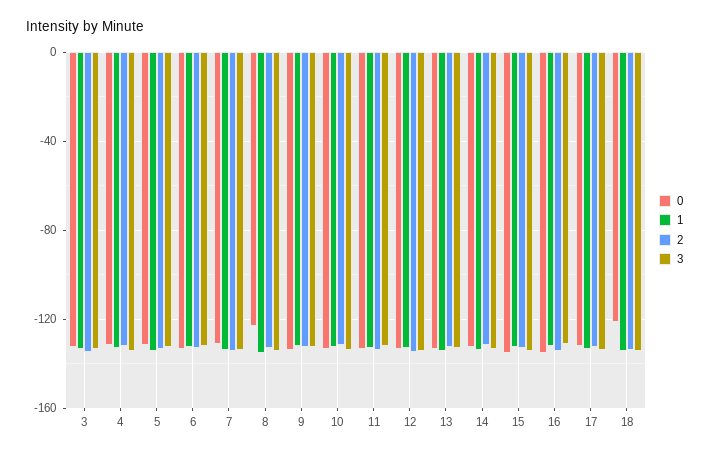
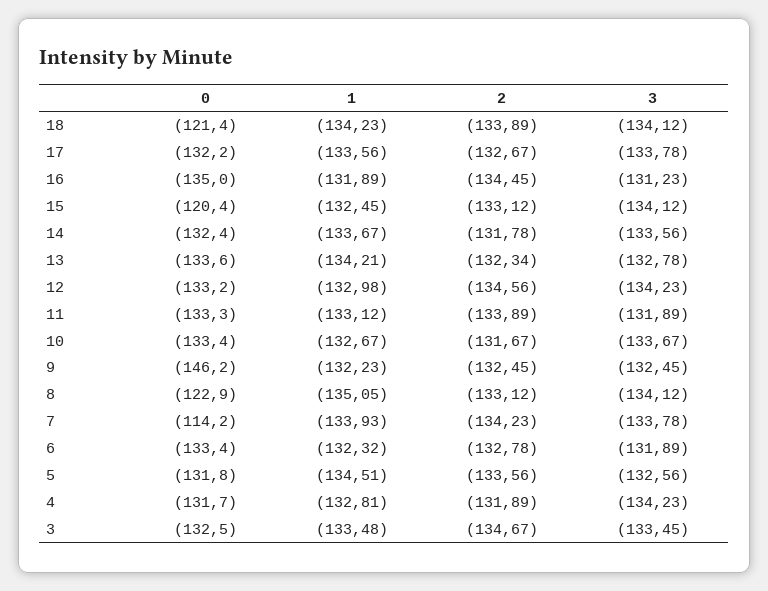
  {
    "0": {
      "3": -132.5,
      "4": -131.7,
      "5": -131.8,
      "6": -133.4,
-     "7": -130,
+     "7": -114.2,
      "8": -122.9,
-     "9": -135,
+     "9": -146.2,
      "10": -133.4,
      "11": -133.3,
      "12": -133.2,
      "13": -133.6,
      "14": -132.4,
-     "15": -135,
+     "15": -120.4,
      "16": -135,
      "17": -132.2,
      "18": -121.4
    },
    "1": {
      "3": -133.48,
      "4": -132.81,
      "5": -134.51,
      "6": -132.32,
      "7": -133.93,
      "8": -135.05,
      "9": -132.23,
      "10": -132.67,
      "11": -133.12,
      "12": -132.98,
      "13": -134.21,
      "14": -133.67,
      "15": -132.45,
      "16": -131.89,
      "17": -133.56,
      "18": -134.23
    },
    "2": {
      "3": -134.67,
      "4": -131.89,
      "5": -133.56,
      "6": -132.78,
      "7": -134.23,
      "8": -133.12,
      "9": -132.45,
      "10": -131.67,
      "11": -133.89,
      "12": -134.56,
      "13": -132.34,
      "14": -131.78,
      "15": -133.12,
      "16": -134.45,
      "17": -132.67,
      "18": -133.89
    },
    "3": {
      "3": -133.45,
      "4": -134.23,
      "5": -132.56,
      "6": -131.89,
      "7": -133.78,
      "8": -134.12,
      "9": -132.45,
      "10": -133.67,
      "11": -131.89,
      "12": -134.23,
      "13": -132.78,
      "14": -133.56,
      "15": -134.12,
      "16": -131.23,
      "17": -133.78,
      "18": -134.12
    }
  }

